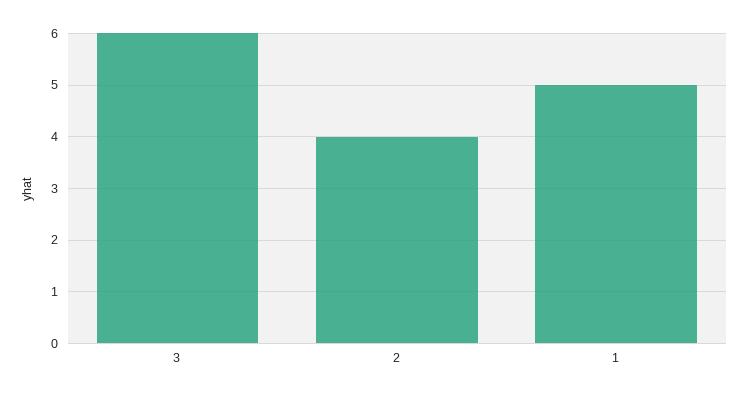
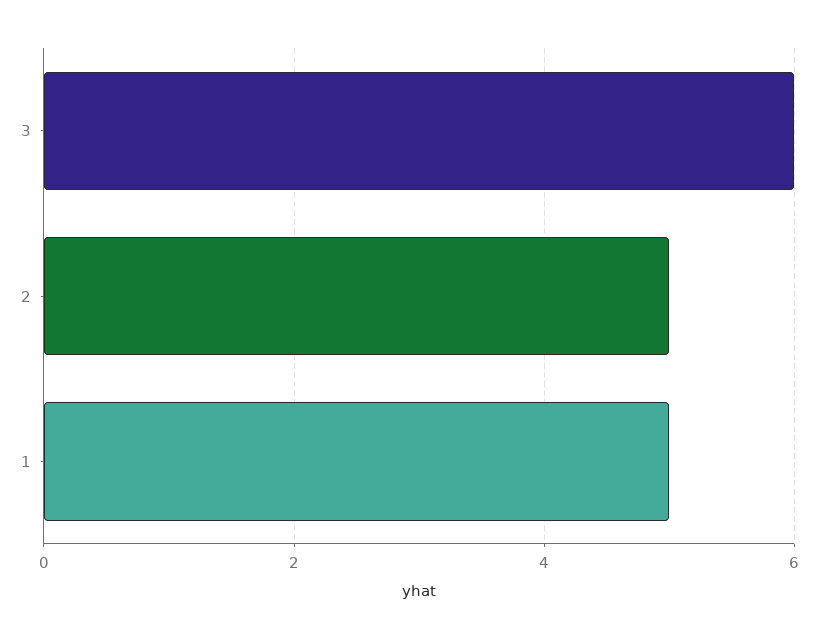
  {
    "3": 6,
-   "2": 4,
+   "2": 5,
    "1": 5
  }

